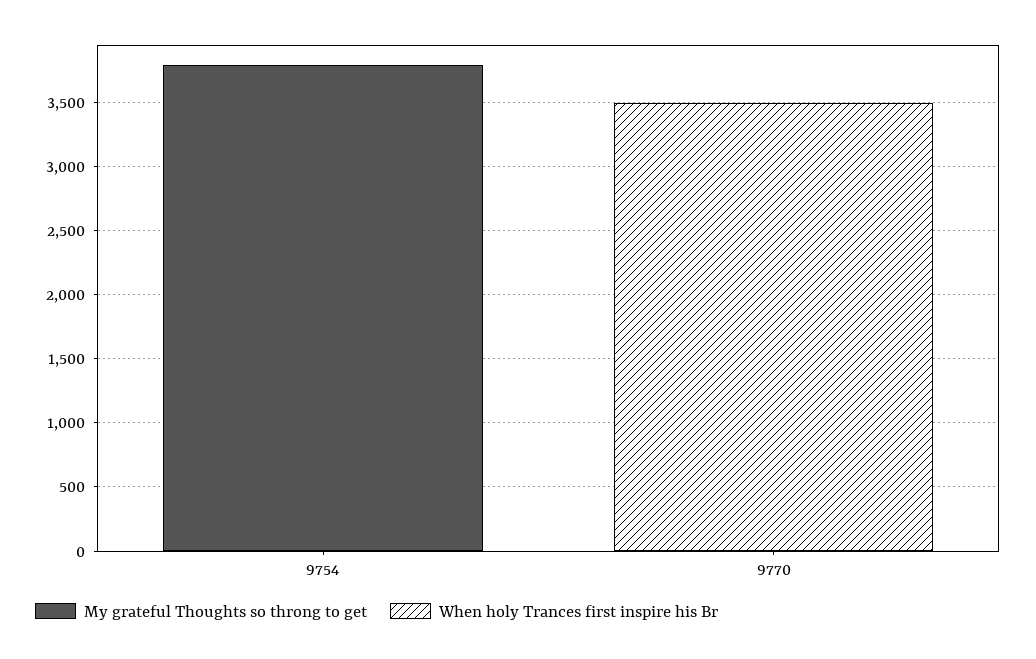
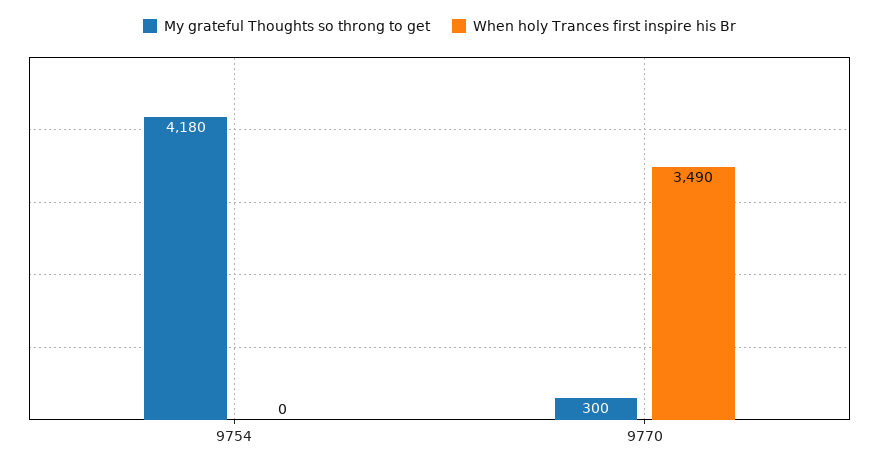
  {
    "My grateful Thoughts so throng to get": {
-     "9754": 3800,
+     "9754": 4180,
-     "9770": 0
+     "9770": 300
    },
    "When holy Trances first inspire his Br": {
      "9754": 0,
      "9770": 3490
    }
  }

